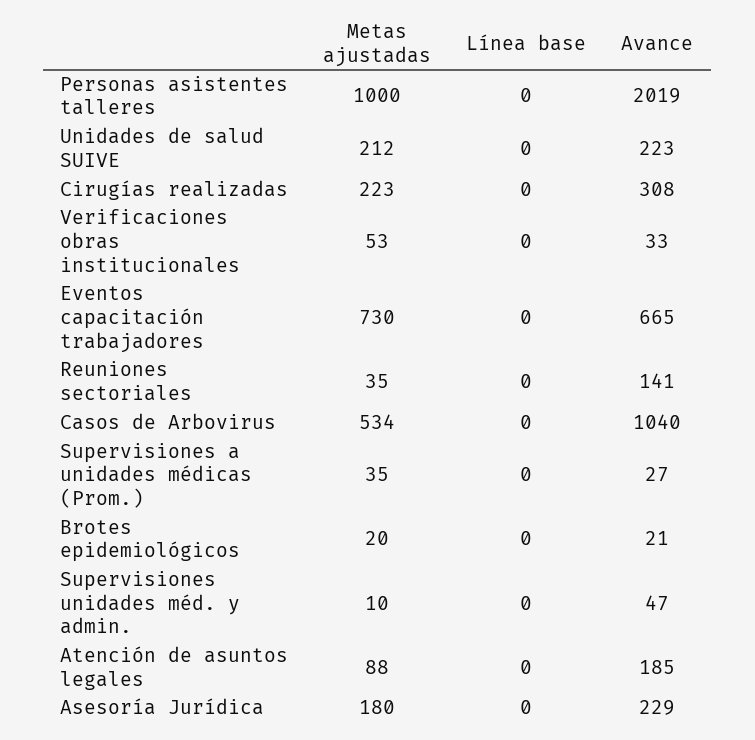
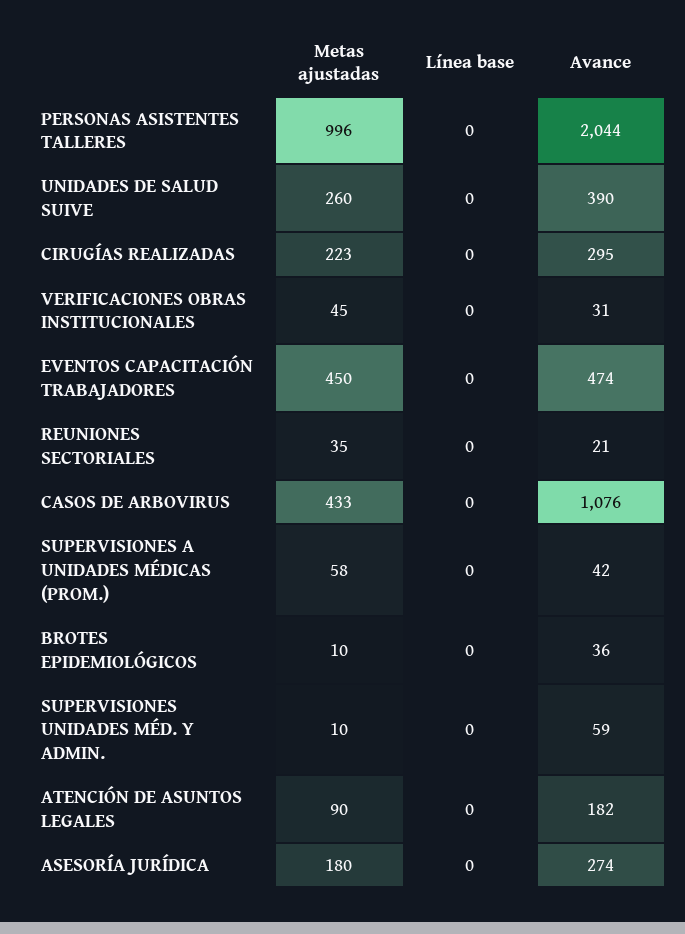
  {
    "Metas ajustadas": {
-     "Personas asistentes talleres": 1000,
+     "Personas asistentes talleres": 996,
-     "Unidades de salud SUIVE": 212,
+     "Unidades de salud SUIVE": 260,
      "Cirugías realizadas": 223,
-     "Verificaciones obras institucionales": 53,
+     "Verificaciones obras institucionales": 45,
-     "Eventos capacitación trabajadores": 730,
+     "Eventos capacitación trabajadores": 450,
      "Reuniones sectoriales": 35,
-     "Casos de Arbovirus": 534,
+     "Casos de Arbovirus": 433,
-     "Supervisiones a unidades médicas (Prom.)": 35,
+     "Supervisiones a unidades médicas (Prom.)": 58,
-     "Brotes epidemiológicos": 20,
+     "Brotes epidemiológicos": 10,
      "Supervisiones unidades méd. y admin.": 10,
-     "Atención de asuntos legales": 88,
+     "Atención de asuntos legales": 90,
      "Asesoría Jurídica": 180
    },
    "Línea base": {
      "Personas asistentes talleres": 0,
      "Unidades de salud SUIVE": 0,
      "Cirugías realizadas": 0,
      "Verificaciones obras institucionales": 0,
      "Eventos capacitación trabajadores": 0,
      "Reuniones sectoriales": 0,
      "Casos de Arbovirus": 0,
      "Supervisiones a unidades médicas (Prom.)": 0,
      "Brotes epidemiológicos": 0,
      "Supervisiones unidades méd. y admin.": 0,
      "Atención de asuntos legales": 0,
      "Asesoría Jurídica": 0
    },
    "Avance": {
-     "Personas asistentes talleres": 2019,
+     "Personas asistentes talleres": 2044,
-     "Unidades de salud SUIVE": 223,
+     "Unidades de salud SUIVE": 390,
-     "Cirugías realizadas": 308,
+     "Cirugías realizadas": 295,
-     "Verificaciones obras institucionales": 33,
+     "Verificaciones obras institucionales": 31,
-     "Eventos capacitación trabajadores": 665,
+     "Eventos capacitación trabajadores": 474,
-     "Reuniones sectoriales": 141,
+     "Reuniones sectoriales": 21,
-     "Casos de Arbovirus": 1040,
+     "Casos de Arbovirus": 1076,
-     "Supervisiones a unidades médicas (Prom.)": 27,
+     "Supervisiones a unidades médicas (Prom.)": 42,
-     "Brotes epidemiológicos": 21,
+     "Brotes epidemiológicos": 36,
-     "Supervisiones unidades méd. y admin.": 47,
+     "Supervisiones unidades méd. y admin.": 59,
-     "Atención de asuntos legales": 185,
+     "Atención de asuntos legales": 182,
-     "Asesoría Jurídica": 229
+     "Asesoría Jurídica": 274
    }
  }

